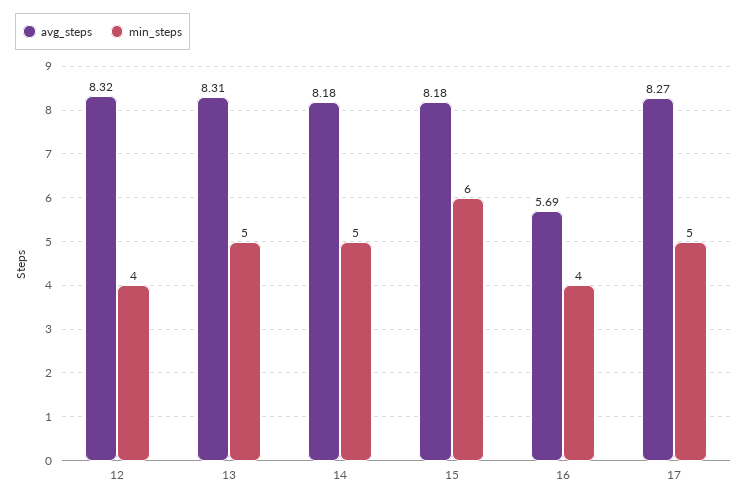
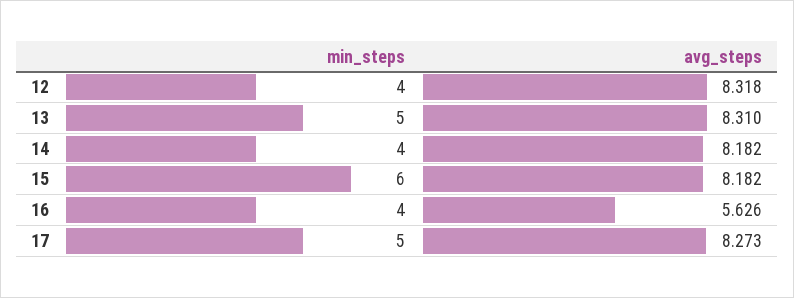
  {
    "avg_steps": {
      "12": 8.318,
      "13": 8.31,
      "14": 8.182,
      "15": 8.182,
-     "16": 5.69,
+     "16": 5.626,
      "17": 8.273
    },
    "min_steps": {
      "12": 4,
      "13": 5,
-     "14": 5,
+     "14": 4,
      "15": 6,
      "16": 4,
      "17": 5
    }
  }

